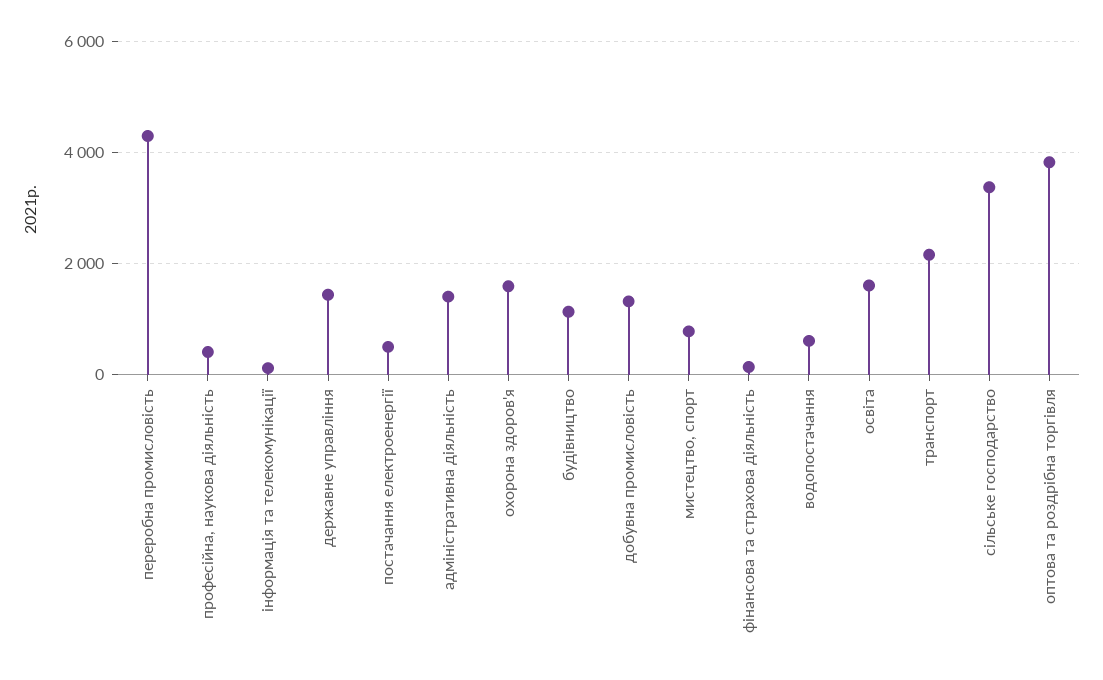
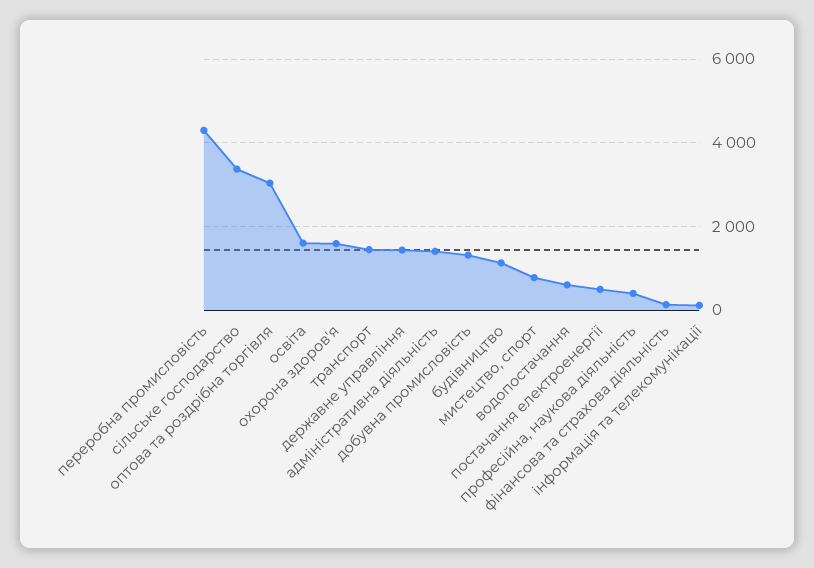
  {
    "переробна промисловість": 4200,
    "професійна, наукова діяльність": 400,
    "інформація та телекомунікації": 200,
    "державне управління": 1400,
    "постачання електроенергії": 600,
    "адміністративна діяльність": 1400,
    "охорона здоров'я": 1600,
    "будівництво": 1200,
    "добувна промисловість": 1400,
    "мистецтво, спорт": 800,
    "фінансова та страхова діяльність": 200,
    "водопостачання": 600,
    "освіта": 1600,
-   "транспорт": 2200,
+   "транспорт": 1400,
    "сільське господарство": 3400,
-   "оптова та роздрібна торгівля": 3800
+   "оптова та роздрібна торгівля": 3000
  }

